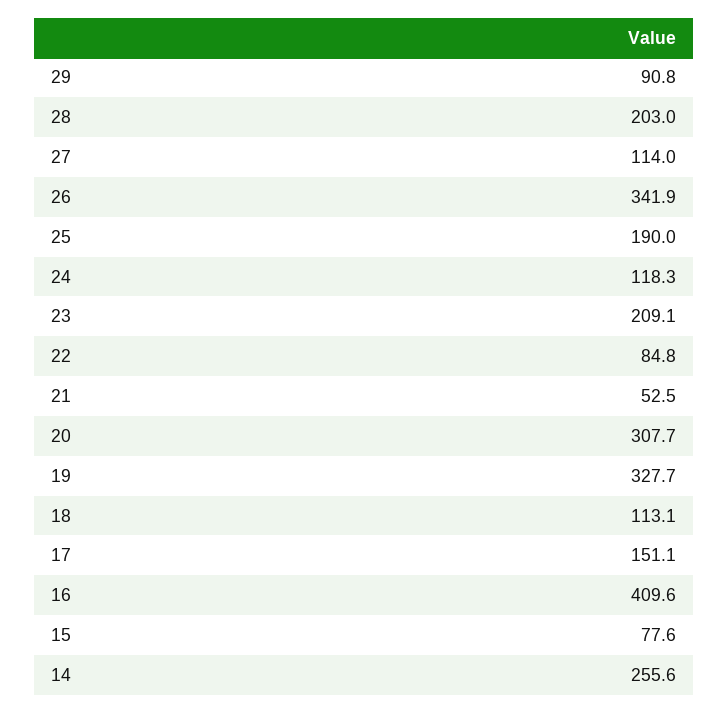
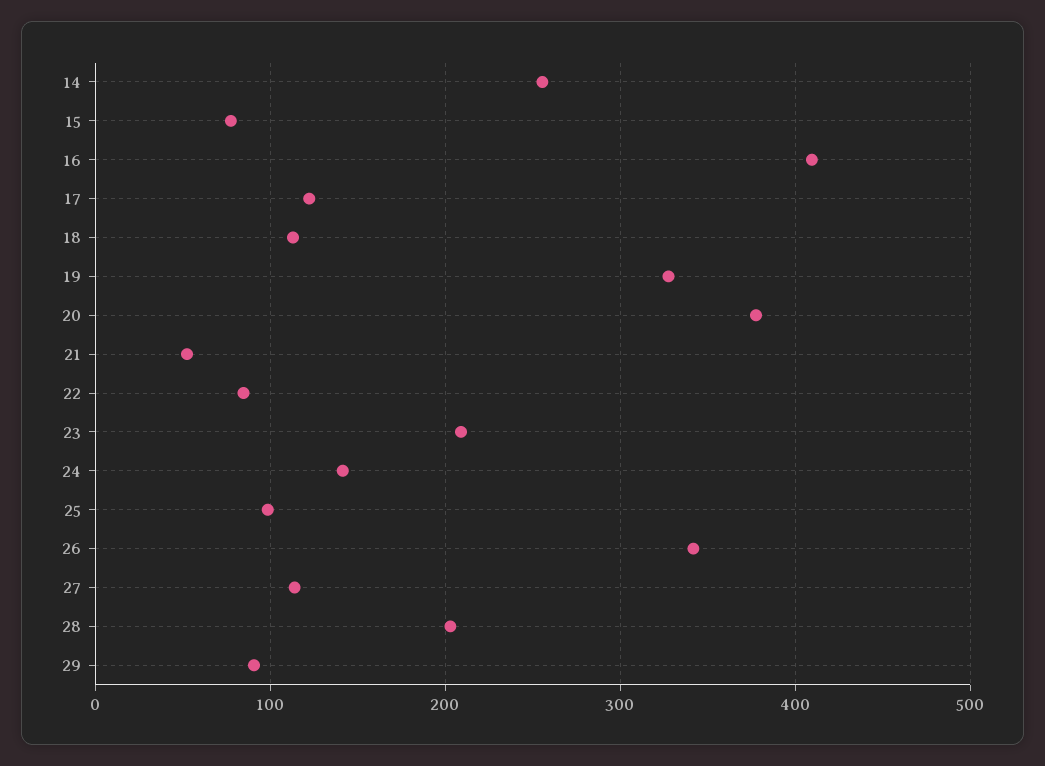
  {
    "29": 90.8,
    "28": 203,
    "27": 114,
    "26": 341.9,
-   "25": 190,
+   "25": 100,
-   "24": 118.3,
+   "24": 140,
    "23": 209.1,
    "22": 84.8,
    "21": 52.5,
-   "20": 307.7,
+   "20": 380,
    "19": 327.7,
    "18": 113.1,
-   "17": 151.1,
+   "17": 120,
    "16": 409.6,
    "15": 77.6,
    "14": 255.6
  }

